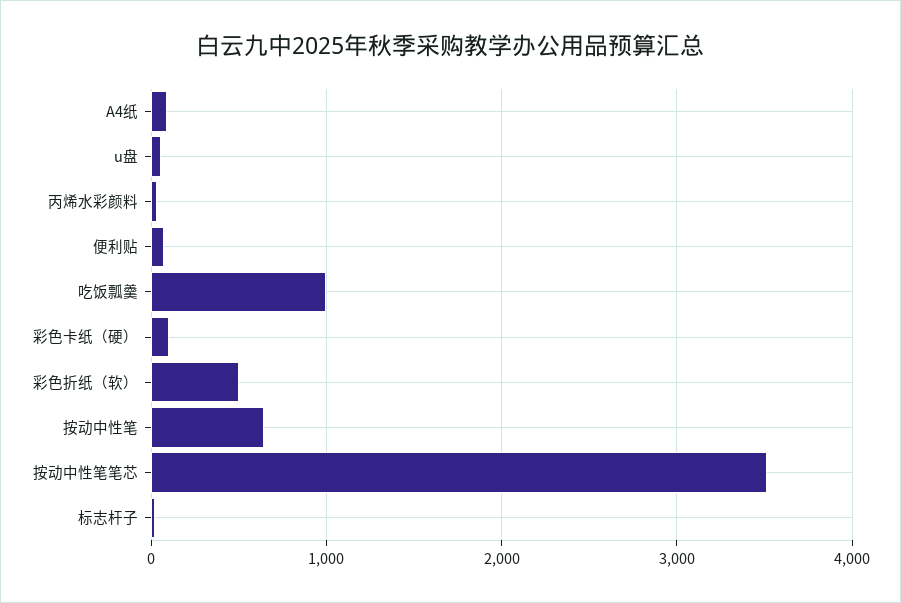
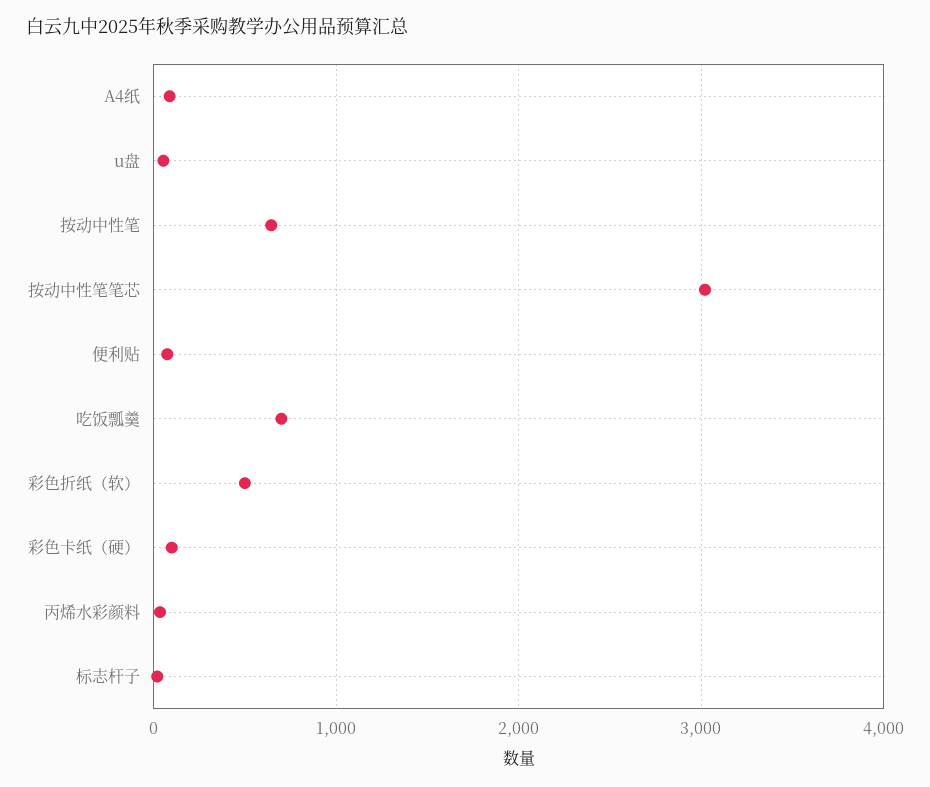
  {
    "A4纸": 100,
    "u盘": 100,
    "丙烯水彩颜料": 0,
    "便利贴": 100,
-   "吃饭瓢羹": 1000,
+   "吃饭瓢羹": 700,
    "彩色卡纸（硬）": 100,
    "彩色折纸（软）": 500,
    "按动中性笔": 600,
-   "按动中性笔笔芯": 3500,
+   "按动中性笔笔芯": 3000,
    "标志杆子": 0
  }

